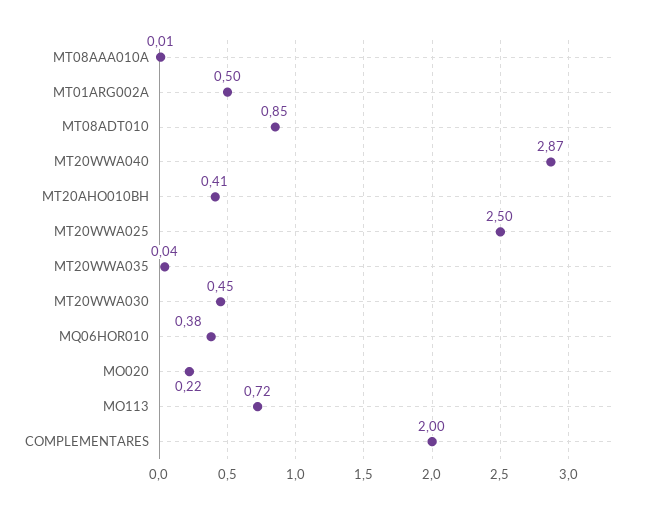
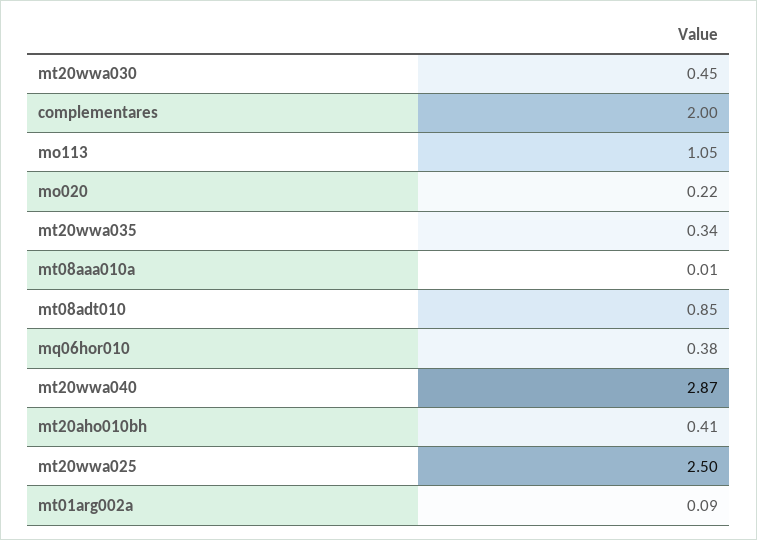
  {
    "MT08AAA010A": 0.01,
-   "MT01ARG002A": 0.5,
+   "MT01ARG002A": 0.09,
    "MT08ADT010": 0.85,
    "MT20WWA040": 2.87,
    "MT20AHO010BH": 0.41,
    "MT20WWA025": 2.5,
-   "MT20WWA035": 0.04,
+   "MT20WWA035": 0.34,
    "MT20WWA030": 0.45,
    "MQ06HOR010": 0.38,
    "MO020": 0.22,
-   "MO113": 0.72,
+   "MO113": 1.05,
    "COMPLEMENTARES": 2
  }

